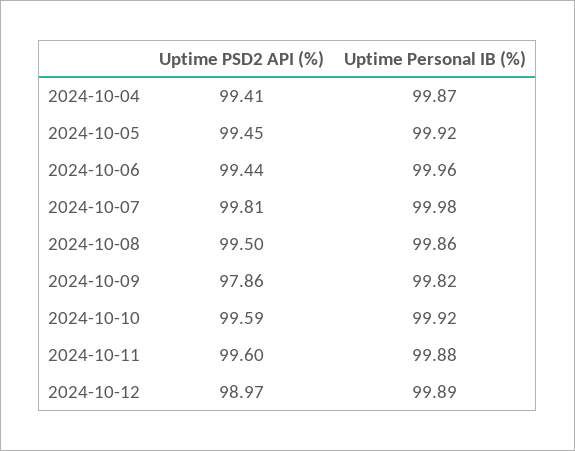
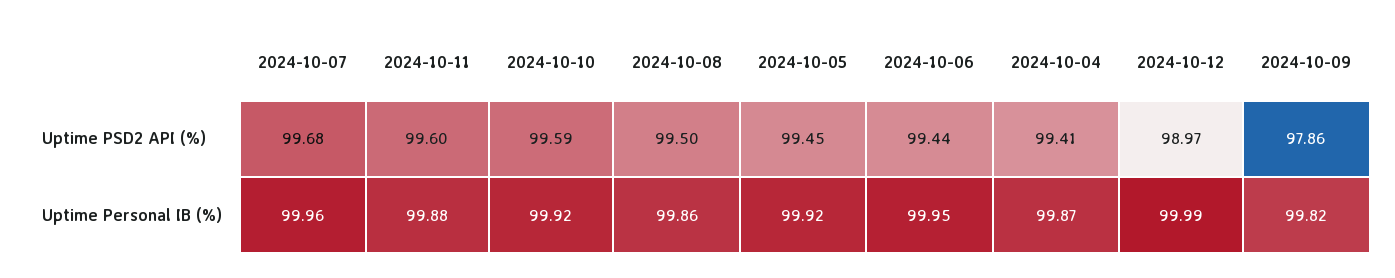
  {
    "Uptime PSD2 API (%)": {
      "2024-10-04": 99.41,
      "2024-10-05": 99.45,
      "2024-10-06": 99.44,
-     "2024-10-07": 99.81,
+     "2024-10-07": 99.68,
      "2024-10-08": 99.5,
      "2024-10-09": 97.86,
      "2024-10-10": 99.59,
      "2024-10-11": 99.6,
      "2024-10-12": 98.97
    },
    "Uptime Personal IB (%)": {
      "2024-10-04": 99.87,
      "2024-10-05": 99.92,
-     "2024-10-06": 99.96,
+     "2024-10-06": 99.95,
-     "2024-10-07": 99.98,
+     "2024-10-07": 99.96,
      "2024-10-08": 99.86,
      "2024-10-09": 99.82,
      "2024-10-10": 99.92,
      "2024-10-11": 99.88,
-     "2024-10-12": 99.89
+     "2024-10-12": 99.99
    }
  }

